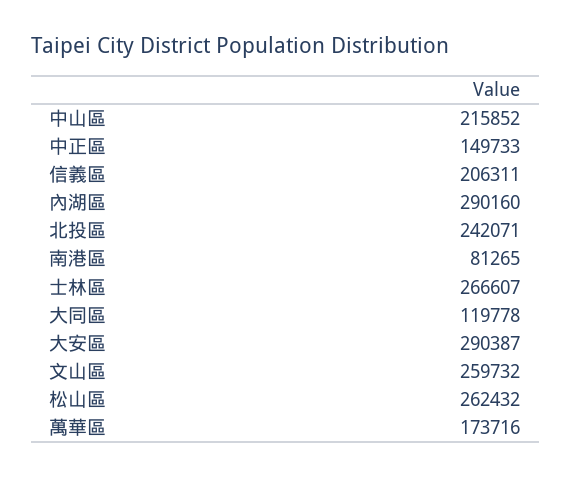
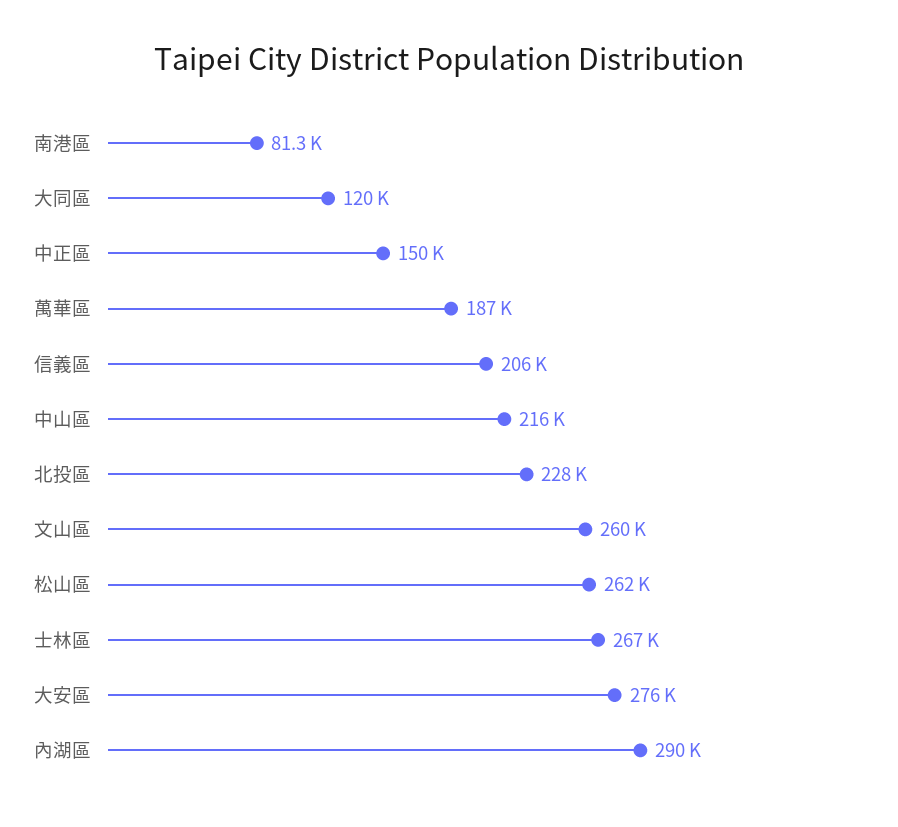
  {
    "中山區": 215852,
    "中正區": 149733,
    "信義區": 206311,
    "內湖區": 290160,
-   "北投區": 242071,
+   "北投區": 228000,
    "南港區": 81265,
    "士林區": 266607,
    "大同區": 119778,
-   "大安區": 290387,
+   "大安區": 276000,
    "文山區": 259732,
    "松山區": 262432,
-   "萬華區": 173716
+   "萬華區": 187000
  }

